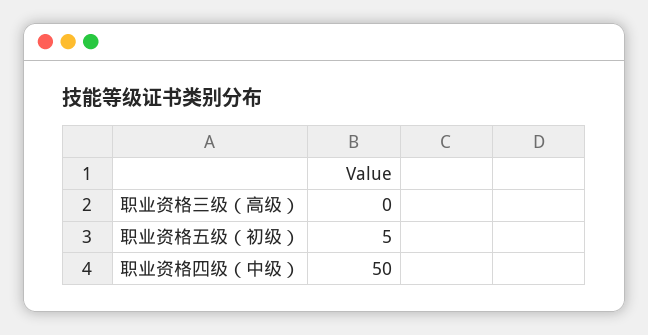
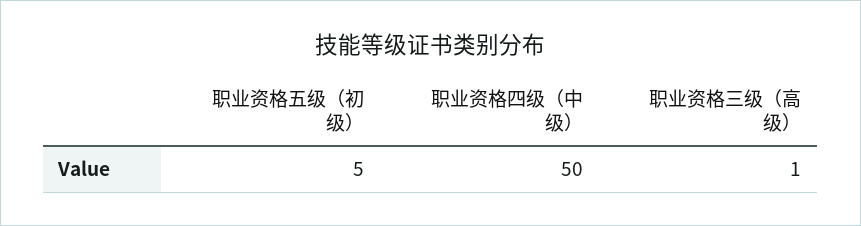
  {
-   "职业资格三级（高级）": 0,
+   "职业资格三级（高级）": 1,
    "职业资格五级（初级）": 5,
    "职业资格四级（中级）": 50
  }

